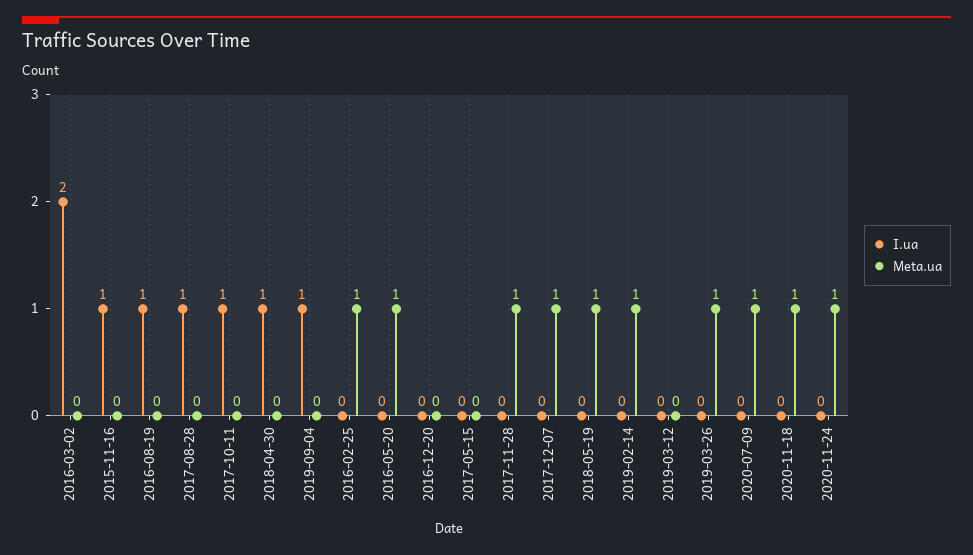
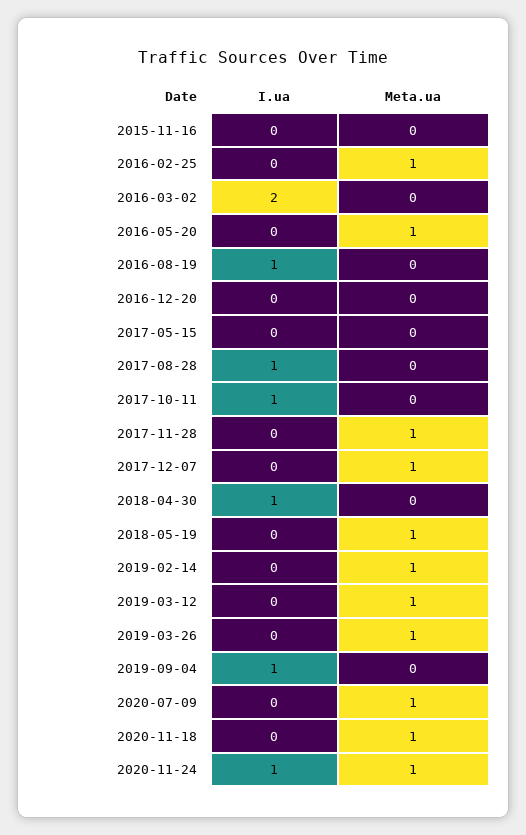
  {
    "I.ua": {
      "2016-03-02": 2,
-     "2015-11-16": 1,
+     "2015-11-16": 0,
      "2016-08-19": 1,
      "2017-08-28": 1,
      "2017-10-11": 1,
      "2018-04-30": 1,
      "2019-09-04": 1,
      "2016-02-25": 0,
      "2016-05-20": 0,
      "2016-12-20": 0,
      "2017-05-15": 0,
      "2017-11-28": 0,
      "2017-12-07": 0,
      "2018-05-19": 0,
      "2019-02-14": 0,
      "2019-03-12": 0,
      "2019-03-26": 0,
      "2020-07-09": 0,
      "2020-11-18": 0,
-     "2020-11-24": 0
+     "2020-11-24": 1
    },
    "Meta.ua": {
      "2016-03-02": 0,
      "2015-11-16": 0,
      "2016-08-19": 0,
      "2017-08-28": 0,
      "2017-10-11": 0,
      "2018-04-30": 0,
      "2019-09-04": 0,
      "2016-02-25": 1,
      "2016-05-20": 1,
      "2016-12-20": 0,
      "2017-05-15": 0,
      "2017-11-28": 1,
      "2017-12-07": 1,
      "2018-05-19": 1,
      "2019-02-14": 1,
-     "2019-03-12": 0,
+     "2019-03-12": 1,
      "2019-03-26": 1,
      "2020-07-09": 1,
      "2020-11-18": 1,
      "2020-11-24": 1
    }
  }

